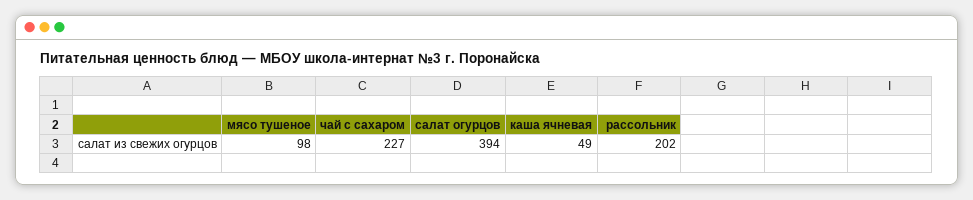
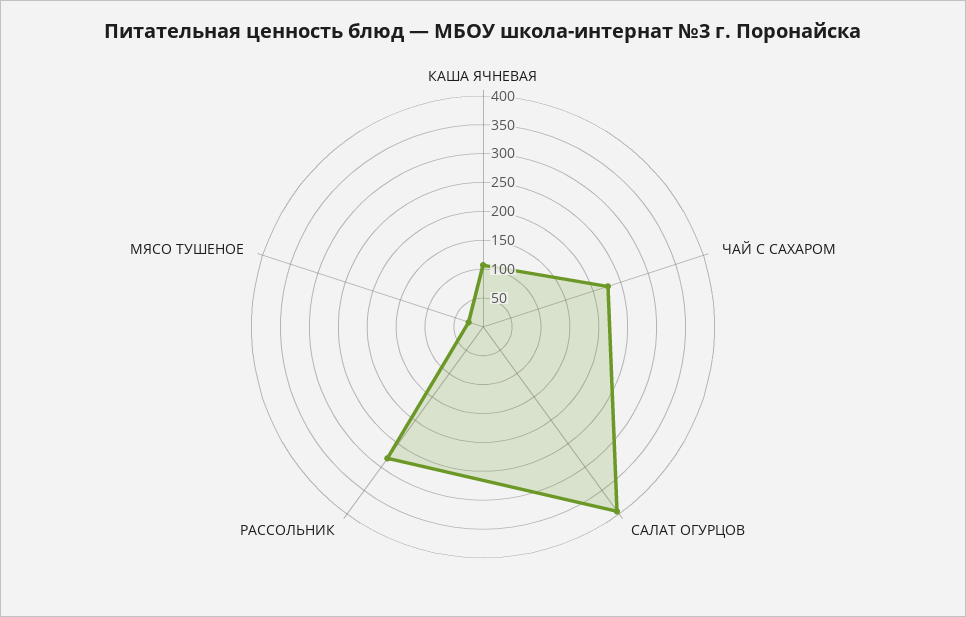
  {
-   "мясо тушеное": 98,
+   "мясо тушеное": 25,
    "чай с сахаром": 227,
    "салат огурцов": 394,
-   "каша ячневая": 49,
+   "каша ячневая": 100,
-   "рассольник": 202
+   "рассольник": 275
  }

